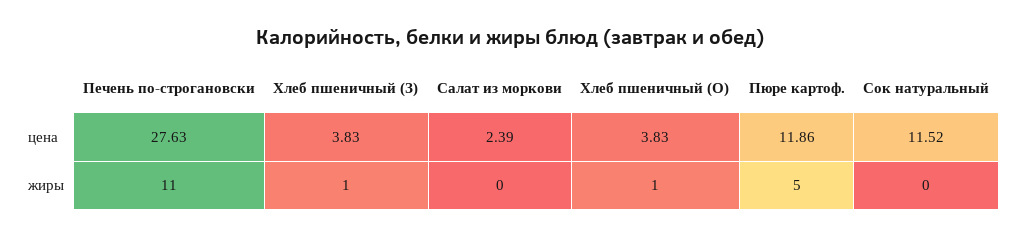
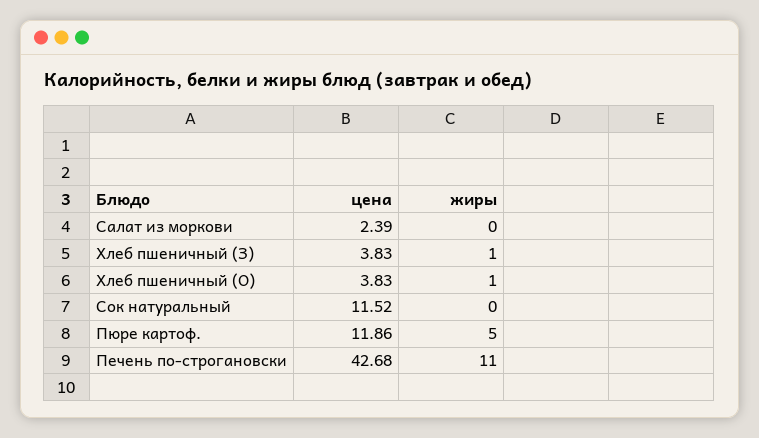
  {
    "Печень по-строгановски": {
-     "цена": 27.63,
+     "цена": 42.68,
      "жиры": 11
    },
    "Хлеб пшеничный (З)": {
      "цена": 3.83,
      "жиры": 1
    },
    "Салат из моркови": {
      "цена": 2.39,
      "жиры": 0
    },
    "Хлеб пшеничный (О)": {
      "цена": 3.83,
      "жиры": 1
    },
    "Пюре картоф.": {
      "цена": 11.86,
      "жиры": 5
    },
    "Сок натуральный": {
      "цена": 11.52,
      "жиры": 0
    }
  }

